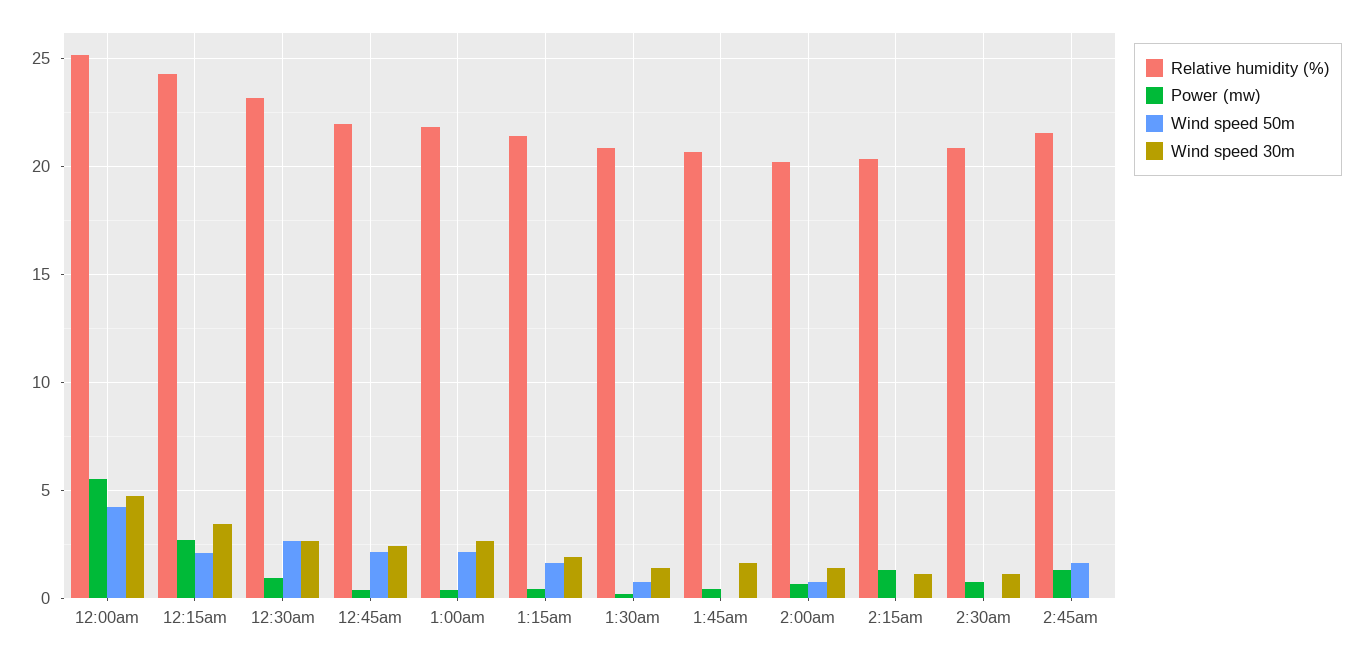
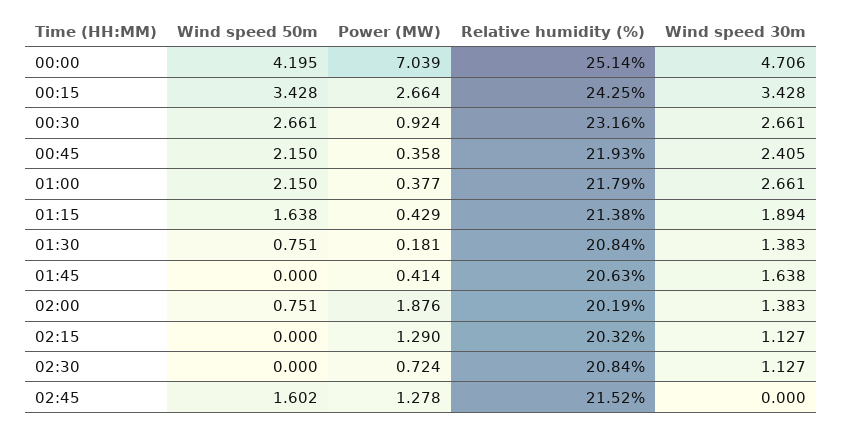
  {
    "Relative humidity (%)": {
      "12:00am": 25.14,
      "12:15am": 24.25,
      "12:30am": 23.16,
      "12:45am": 21.93,
      "1:00am": 21.79,
      "1:15am": 21.38,
      "1:30am": 20.84,
      "1:45am": 20.63,
      "2:00am": 20.19,
      "2:15am": 20.32,
      "2:30am": 20.84,
      "2:45am": 21.52
    },
    "Power (mw)": {
-     "12:00am": 5.5,
+     "12:00am": 7.039,
      "12:15am": 2.664,
      "12:30am": 0.924,
      "12:45am": 0.358,
      "1:00am": 0.377,
      "1:15am": 0.429,
      "1:30am": 0.181,
      "1:45am": 0.414,
-     "2:00am": 0.5,
+     "2:00am": 1.876,
      "2:15am": 1.29,
      "2:30am": 0.724,
      "2:45am": 1.278
    },
    "Wind speed 50m": {
      "12:00am": 4.195,
-     "12:15am": 2,
+     "12:15am": 3.428,
      "12:30am": 2.661,
      "12:45am": 2.15,
      "1:00am": 2.15,
      "1:15am": 1.638,
      "1:30am": 0.751,
      "1:45am": 0,
      "2:00am": 0.751,
      "2:15am": 0,
      "2:30am": 0,
      "2:45am": 1.602
    },
    "Wind speed 30m": {
      "12:00am": 4.706,
      "12:15am": 3.428,
      "12:30am": 2.661,
      "12:45am": 2.405,
      "1:00am": 2.661,
      "1:15am": 1.894,
      "1:30am": 1.383,
      "1:45am": 1.638,
      "2:00am": 1.383,
      "2:15am": 1.127,
      "2:30am": 1.127,
      "2:45am": 0
    }
  }

